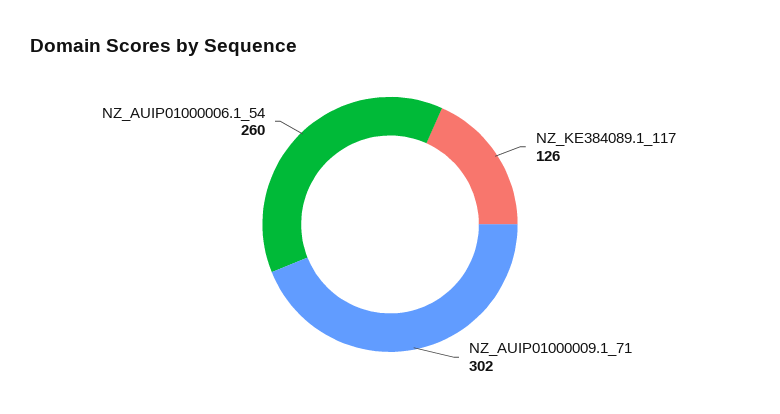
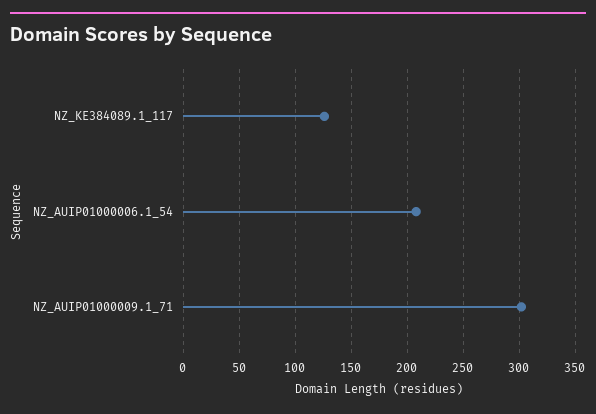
  {
    "NZ_KE384089.1_117": 126,
    "NZ_AUIP01000009.1_71": 302,
-   "NZ_AUIP01000006.1_54": 260
+   "NZ_AUIP01000006.1_54": 210
  }

